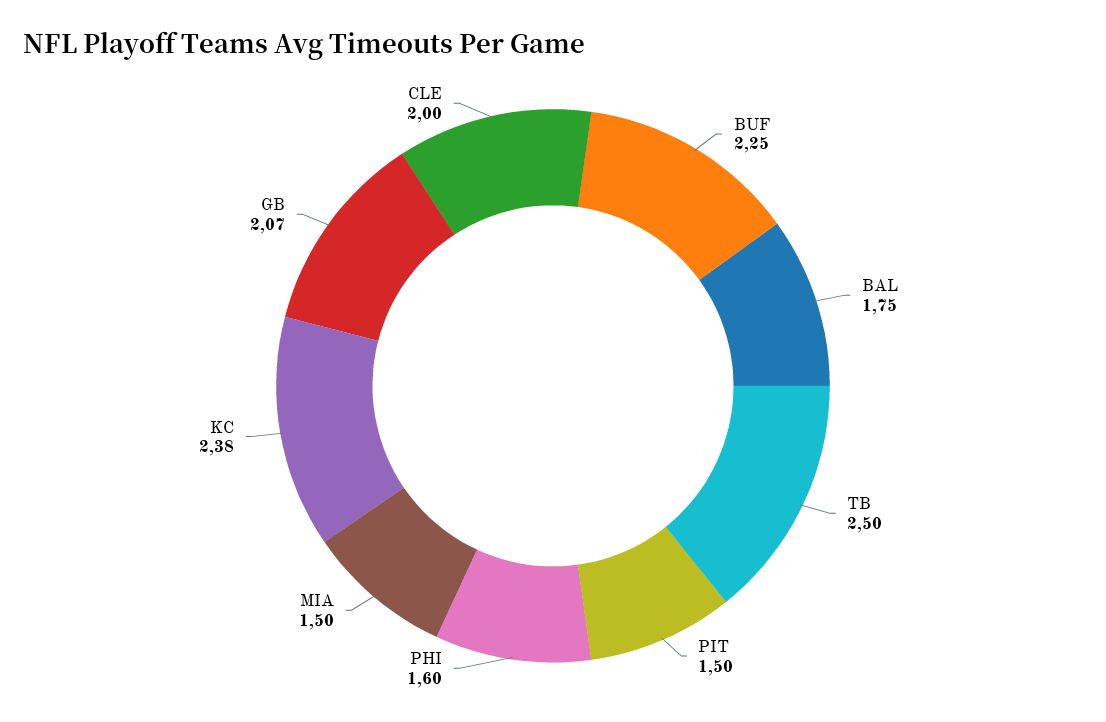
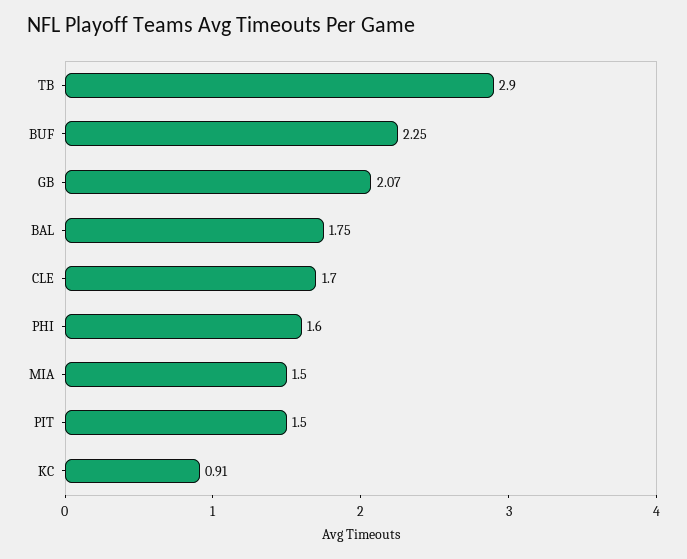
  {
    "BUF": 2.25,
    "BAL": 1.75,
-   "TB": 2.5,
+   "TB": 2.9,
    "PIT": 1.5,
    "PHI": 1.6,
    "MIA": 1.5,
-   "KC": 2.38,
+   "KC": 0.91,
    "GB": 2.07,
-   "CLE": 2
+   "CLE": 1.7
  }

